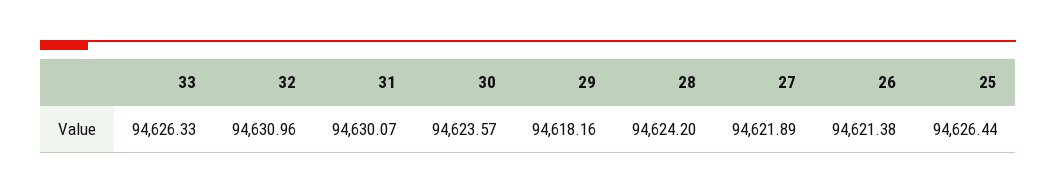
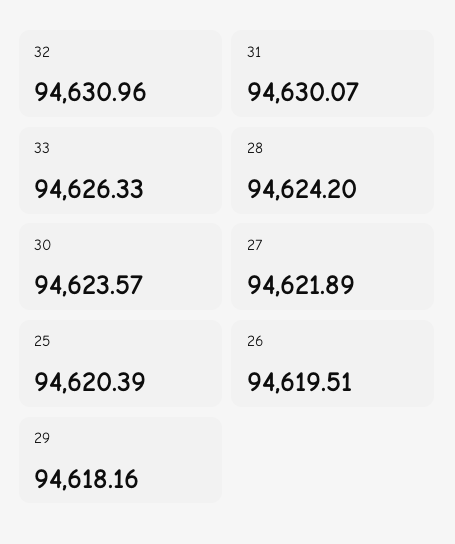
  {
    "33": 94626.33,
    "32": 94630.96,
    "31": 94630.07,
    "30": 94623.57,
    "29": 94618.16,
    "28": 94624.2,
    "27": 94621.89,
-   "26": 94621.38,
+   "26": 94619.51,
-   "25": 94626.44
+   "25": 94620.39
  }

